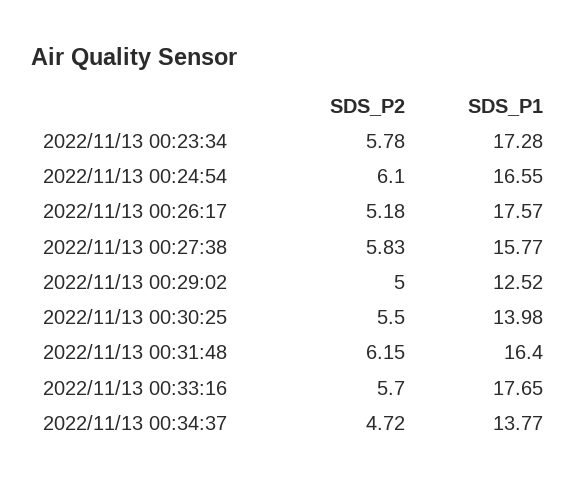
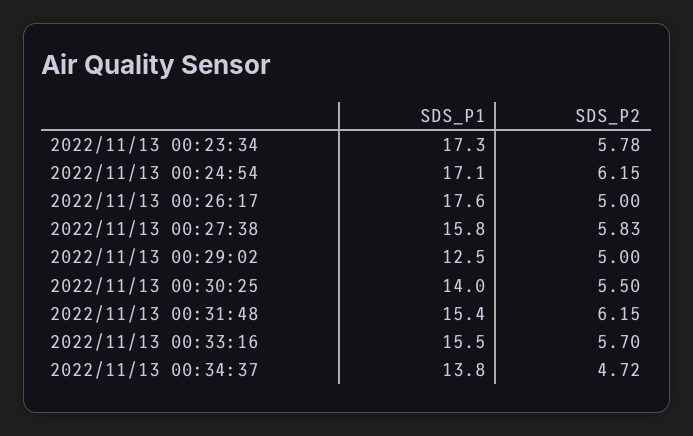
  {
    "SDS_P2": {
      "2022/11/13 00:23:34": 5.78,
-     "2022/11/13 00:24:54": 6.1,
+     "2022/11/13 00:24:54": 6.15,
-     "2022/11/13 00:26:17": 5.18,
+     "2022/11/13 00:26:17": 5,
      "2022/11/13 00:27:38": 5.83,
      "2022/11/13 00:29:02": 5,
      "2022/11/13 00:30:25": 5.5,
      "2022/11/13 00:31:48": 6.15,
      "2022/11/13 00:33:16": 5.7,
      "2022/11/13 00:34:37": 4.72
    },
    "SDS_P1": {
      "2022/11/13 00:23:34": 17.28,
-     "2022/11/13 00:24:54": 16.55,
+     "2022/11/13 00:24:54": 17.1,
      "2022/11/13 00:26:17": 17.57,
      "2022/11/13 00:27:38": 15.77,
      "2022/11/13 00:29:02": 12.52,
      "2022/11/13 00:30:25": 13.98,
-     "2022/11/13 00:31:48": 16.4,
+     "2022/11/13 00:31:48": 15.4,
-     "2022/11/13 00:33:16": 17.65,
+     "2022/11/13 00:33:16": 15.5,
      "2022/11/13 00:34:37": 13.77
    }
  }

